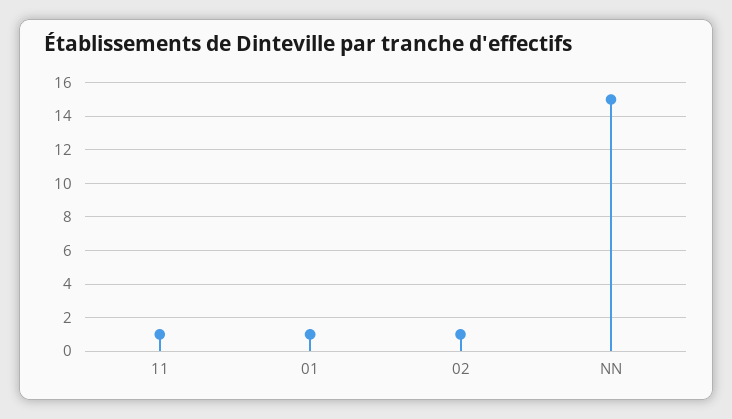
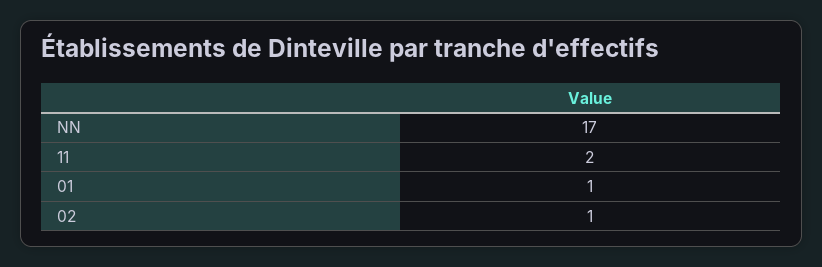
  {
-   "11": 1,
+   "11": 2,
    "01": 1,
    "02": 1,
-   "NN": 15
+   "NN": 17
  }

